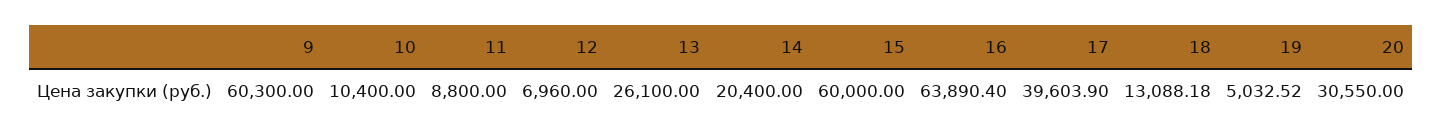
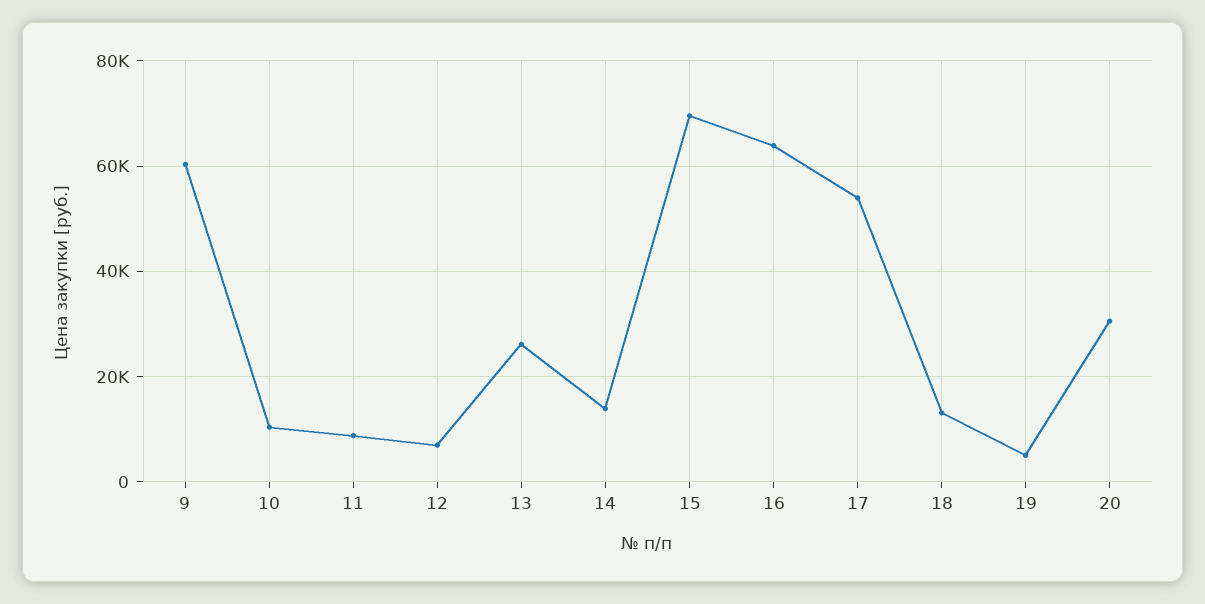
  {
    "9": 60300,
    "10": 10400,
    "11": 8800,
    "12": 6960,
    "13": 26100,
-   "14": 20400,
+   "14": 14000,
-   "15": 60000,
+   "15": 70000,
    "16": 63890.4,
-   "17": 39603.9,
+   "17": 54000,
    "18": 13088.18,
    "19": 5032.52,
    "20": 30550
  }

